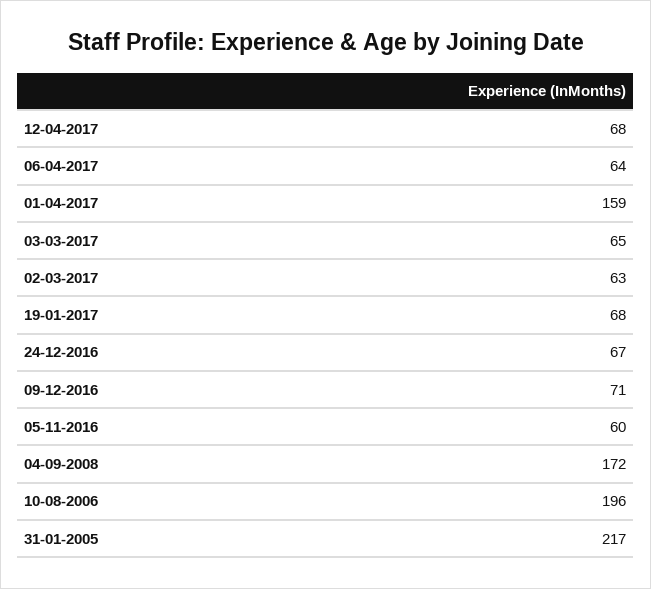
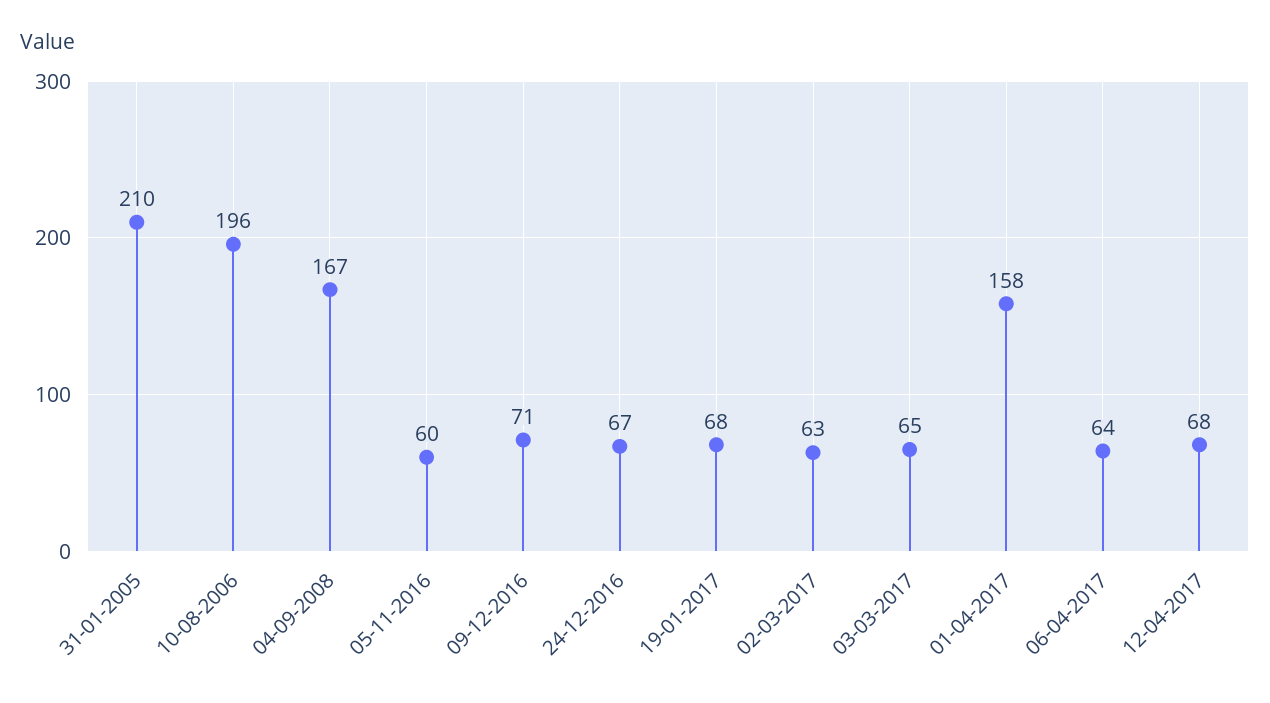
  {
    "12-04-2017": 68,
    "06-04-2017": 64,
-   "01-04-2017": 159,
+   "01-04-2017": 158,
    "03-03-2017": 65,
    "02-03-2017": 63,
    "19-01-2017": 68,
    "24-12-2016": 67,
    "09-12-2016": 71,
    "05-11-2016": 60,
-   "04-09-2008": 172,
+   "04-09-2008": 167,
    "10-08-2006": 196,
-   "31-01-2005": 217
+   "31-01-2005": 210
  }

